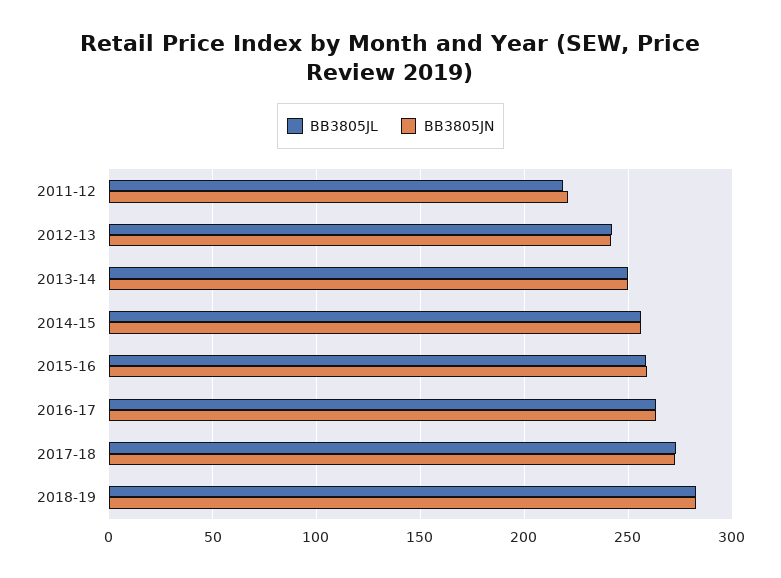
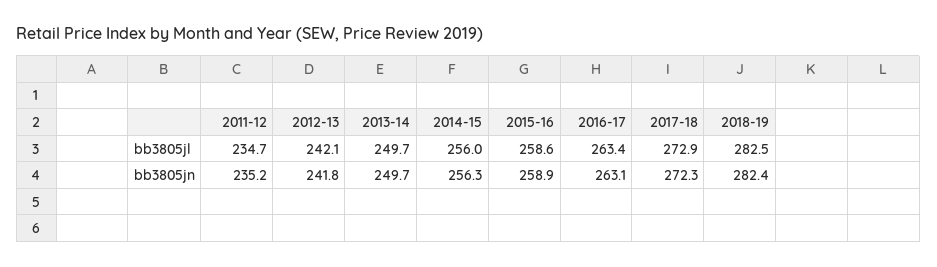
  {
    "BB3805JL": {
-     "2011-12": 220,
+     "2011-12": 234.7,
      "2012-13": 242.1,
      "2013-14": 249.7,
      "2014-15": 256,
      "2015-16": 258.6,
      "2016-17": 263.4,
      "2017-18": 272.9,
      "2018-19": 282.5
    },
    "BB3805JN": {
-     "2011-12": 220,
+     "2011-12": 235.2,
      "2012-13": 241.8,
      "2013-14": 249.7,
      "2014-15": 256.3,
      "2015-16": 258.9,
      "2016-17": 263.1,
      "2017-18": 272.3,
      "2018-19": 282.4
    }
  }

